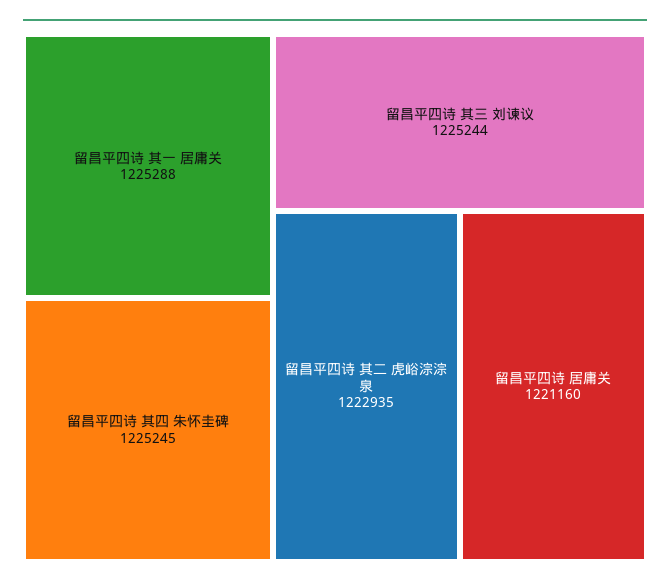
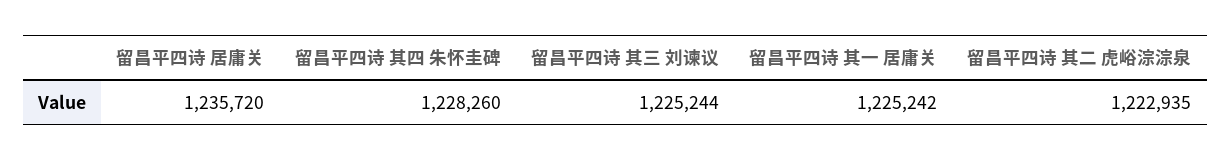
  {
-   "留昌平四诗 其一 居庸关": 1225288,
+   "留昌平四诗 其一 居庸关": 1225242,
-   "留昌平四诗 其四 朱怀圭碑": 1225245,
+   "留昌平四诗 其四 朱怀圭碑": 1228260,
    "留昌平四诗 其三 刘谏议": 1225244,
    "留昌平四诗 其二 虎峪淙淙泉": 1222935,
-   "留昌平四诗 居庸关": 1221160
+   "留昌平四诗 居庸关": 1235720
  }

